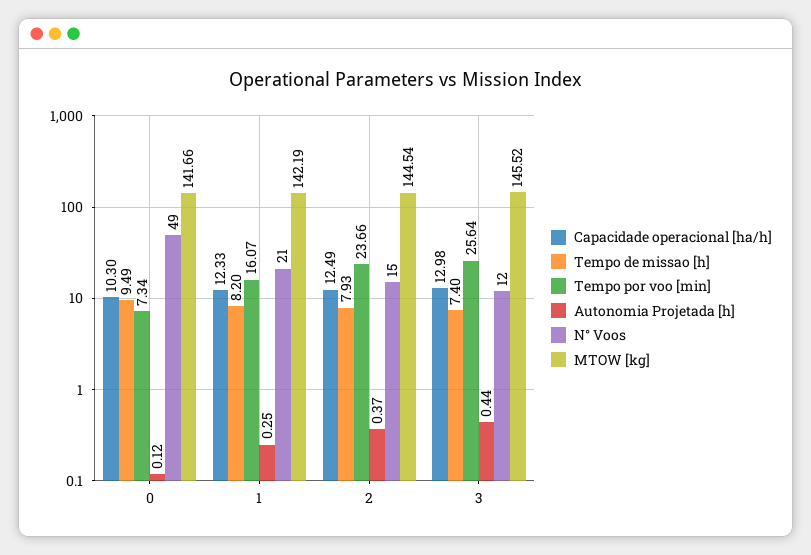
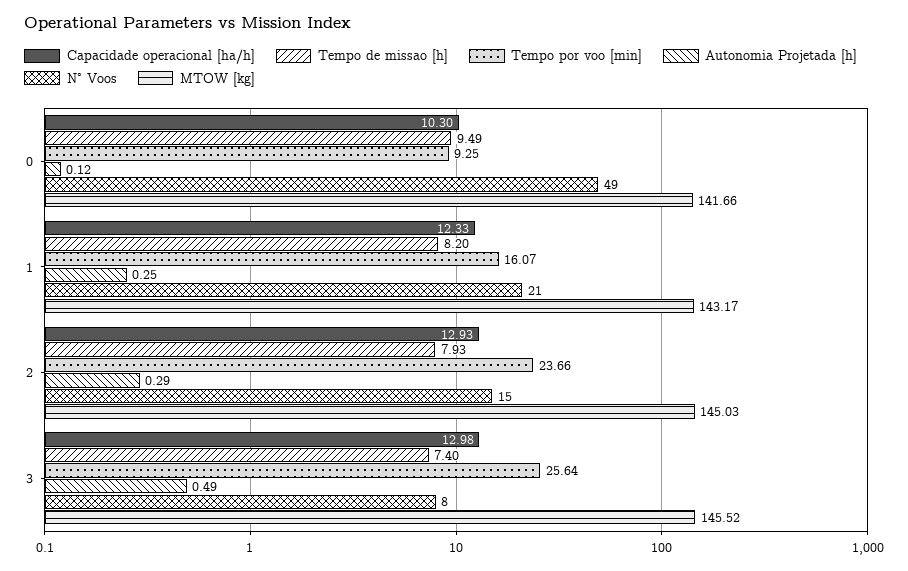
  {
    "Capacidade operacional [ha/h]": {
      "0": 10.3,
      "1": 12.33,
-     "2": 12.49,
+     "2": 12.93,
      "3": 12.98
    },
    "Tempo de missao [h]": {
      "0": 9.49,
      "1": 8.2,
      "2": 7.93,
      "3": 7.4
    },
    "Tempo por voo [min]": {
-     "0": 7.34,
+     "0": 9.25,
      "1": 16.07,
      "2": 23.66,
      "3": 25.64
    },
    "Autonomia Projetada [h]": {
      "0": 0.12,
      "1": 0.25,
-     "2": 0.37,
+     "2": 0.29,
-     "3": 0.44
+     "3": 0.49
    },
    "N° Voos": {
      "0": 49,
      "1": 21,
      "2": 15,
-     "3": 12
+     "3": 8
    },
    "MTOW [kg]": {
      "0": 141.66,
-     "1": 142.19,
+     "1": 143.17,
-     "2": 144.54,
+     "2": 145.03,
      "3": 145.52
    }
  }

